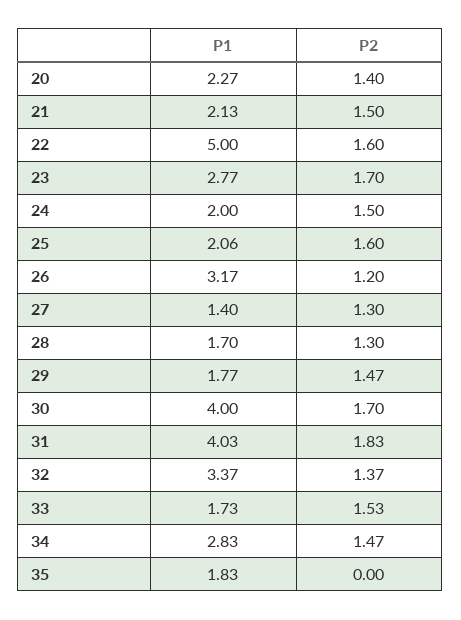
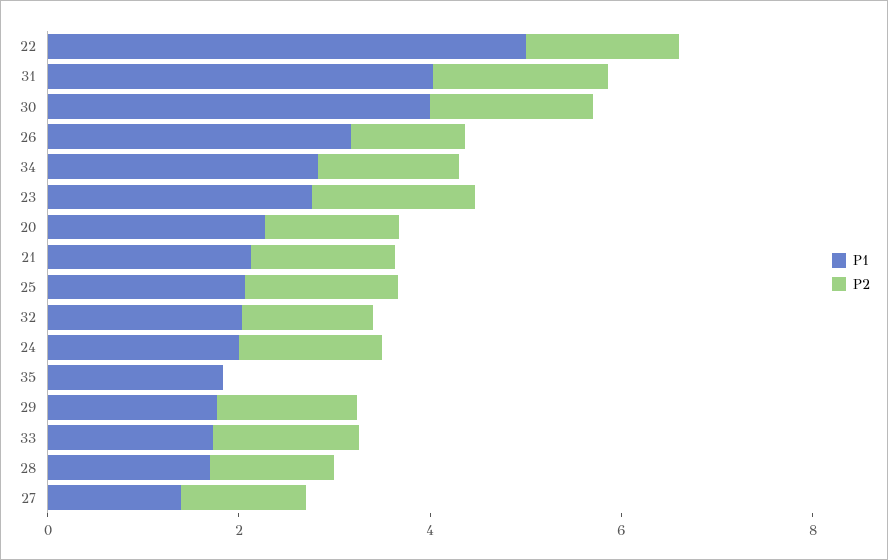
  {
    "P1": {
      "20": 2.27,
      "21": 2.13,
      "22": 5,
      "23": 2.77,
      "24": 2,
      "25": 2.06,
      "26": 3.17,
      "27": 1.4,
      "28": 1.7,
      "29": 1.77,
      "30": 4,
      "31": 4.03,
-     "32": 3.37,
+     "32": 2,
      "33": 1.73,
      "34": 2.83,
      "35": 1.83
    },
    "P2": {
      "20": 1.4,
      "21": 1.5,
      "22": 1.6,
      "23": 1.7,
      "24": 1.5,
      "25": 1.6,
      "26": 1.2,
      "27": 1.3,
      "28": 1.3,
      "29": 1.47,
      "30": 1.7,
      "31": 1.83,
      "32": 1.37,
      "33": 1.53,
      "34": 1.47,
      "35": 0
    }
  }

